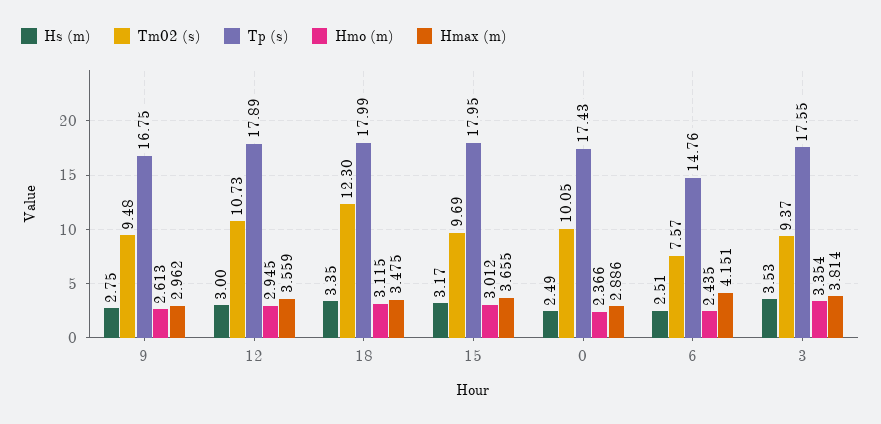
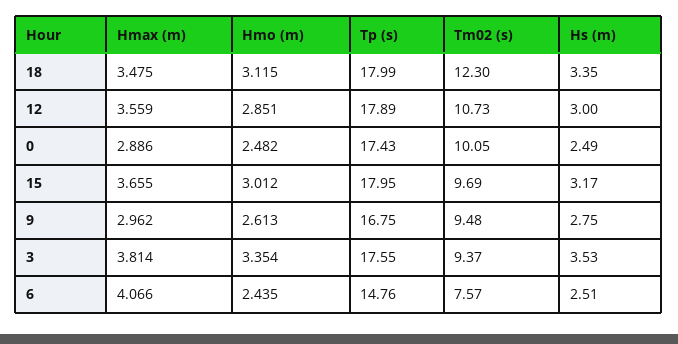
  {
    "Hs (m)": {
      "9": 2.75,
      "12": 3,
      "18": 3.35,
      "15": 3.17,
      "0": 2.49,
      "6": 2.51,
      "3": 3.53
    },
    "Tm02 (s)": {
      "9": 9.48,
      "12": 10.73,
      "18": 12.3,
      "15": 9.69,
      "0": 10.05,
      "6": 7.57,
      "3": 9.37
    },
    "Tp (s)": {
      "9": 16.75,
      "12": 17.89,
      "18": 17.99,
      "15": 17.95,
      "0": 17.43,
      "6": 14.76,
      "3": 17.55
    },
    "Hmo (m)": {
      "9": 2.613,
-     "12": 2.945,
+     "12": 2.851,
      "18": 3.115,
      "15": 3.012,
-     "0": 2.366,
+     "0": 2.482,
      "6": 2.435,
      "3": 3.354
    },
    "Hmax (m)": {
      "9": 2.962,
      "12": 3.559,
      "18": 3.475,
      "15": 3.655,
      "0": 2.886,
-     "6": 4.151,
+     "6": 4.066,
      "3": 3.814
    }
  }

